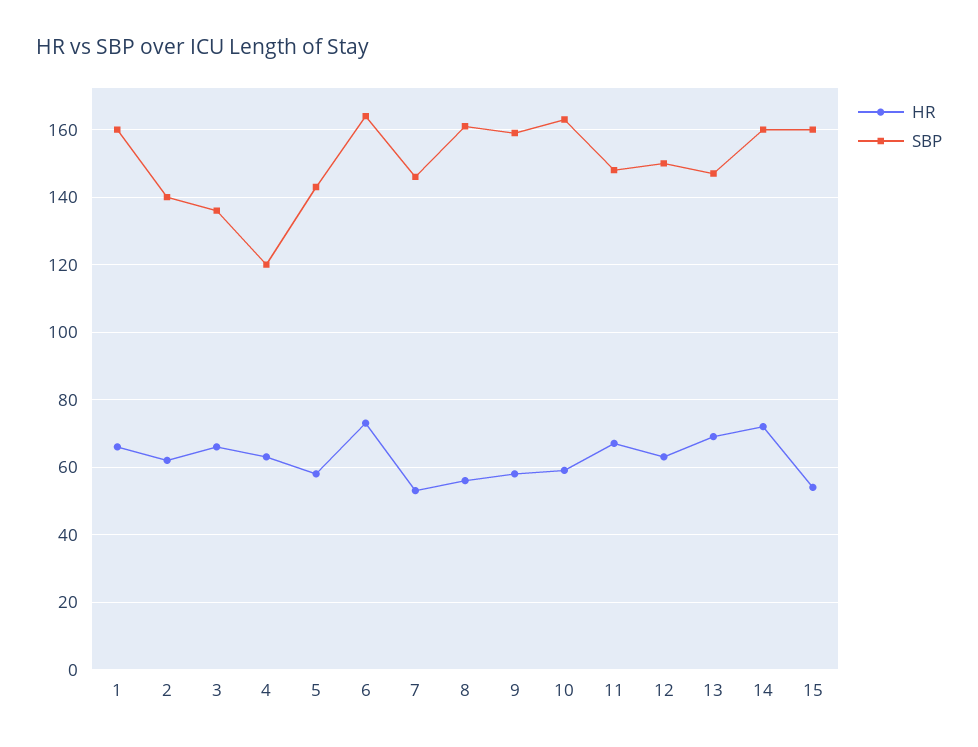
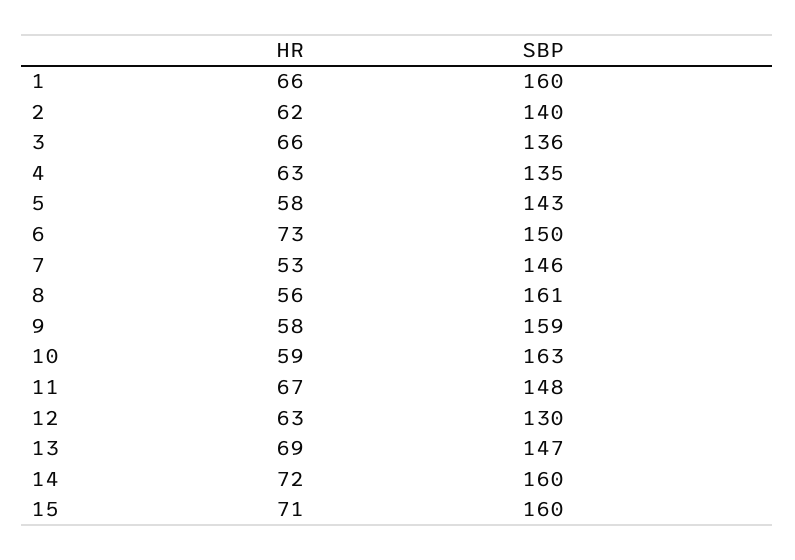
  {
    "HR": {
      "1": 66,
      "2": 62,
      "3": 66,
      "4": 63,
      "5": 58,
      "6": 73,
      "7": 53,
      "8": 56,
      "9": 58,
      "10": 59,
      "11": 67,
      "12": 63,
      "13": 69,
      "14": 72,
-     "15": 55
+     "15": 71
    },
    "SBP": {
      "1": 160,
      "2": 140,
      "3": 136,
-     "4": 120,
+     "4": 135,
      "5": 143,
-     "6": 165,
+     "6": 150,
      "7": 146,
      "8": 161,
      "9": 159,
      "10": 163,
      "11": 148,
-     "12": 150,
+     "12": 130,
      "13": 147,
      "14": 160,
      "15": 160
    }
  }

